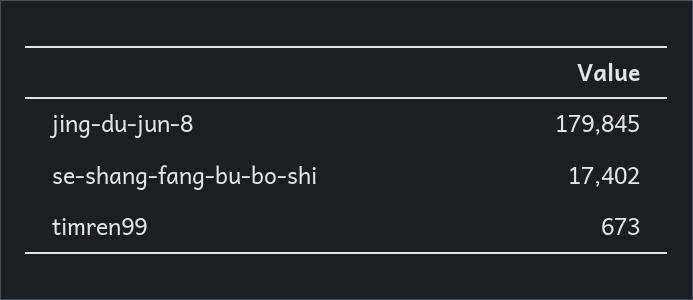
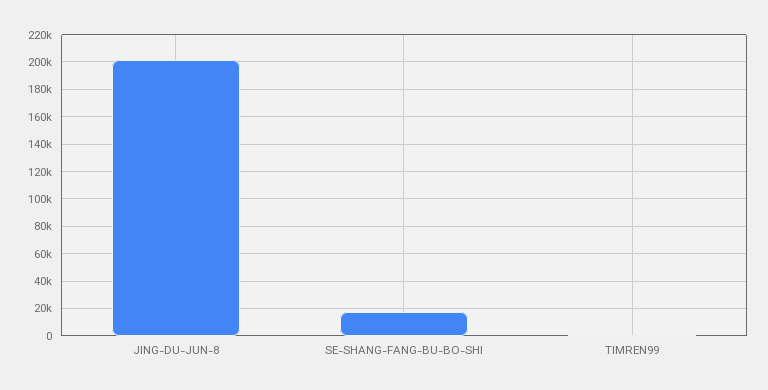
  {
-   "jing-du-jun-8": 179845,
+   "jing-du-jun-8": 200000,
    "se-shang-fang-bu-bo-shi": 17402,
    "timren99": 673
  }

